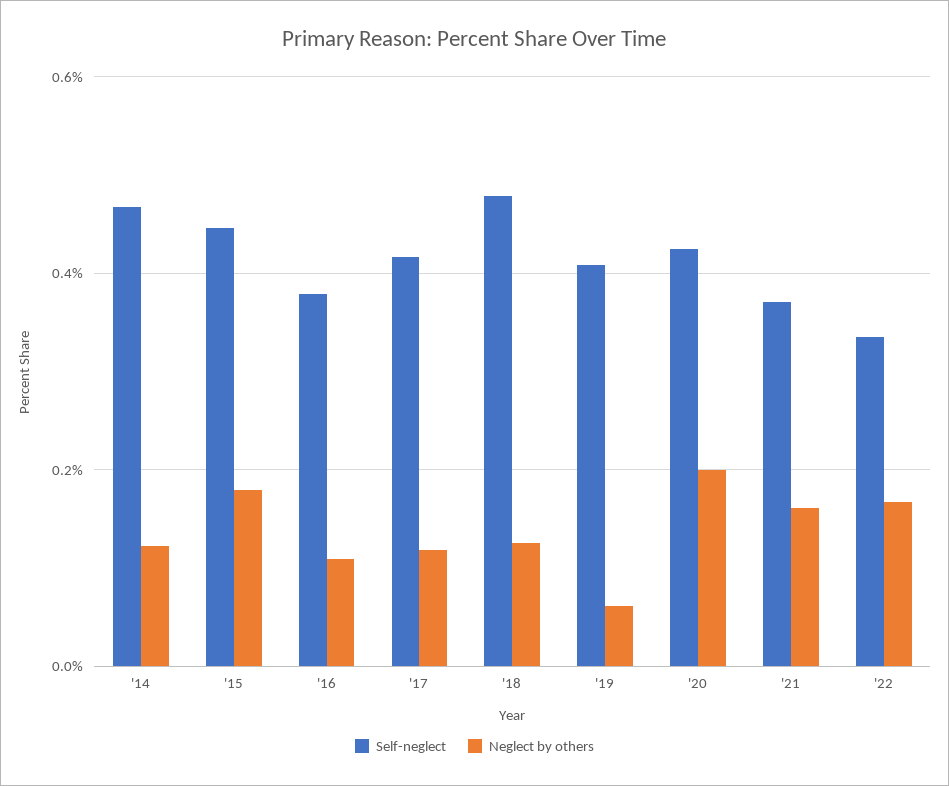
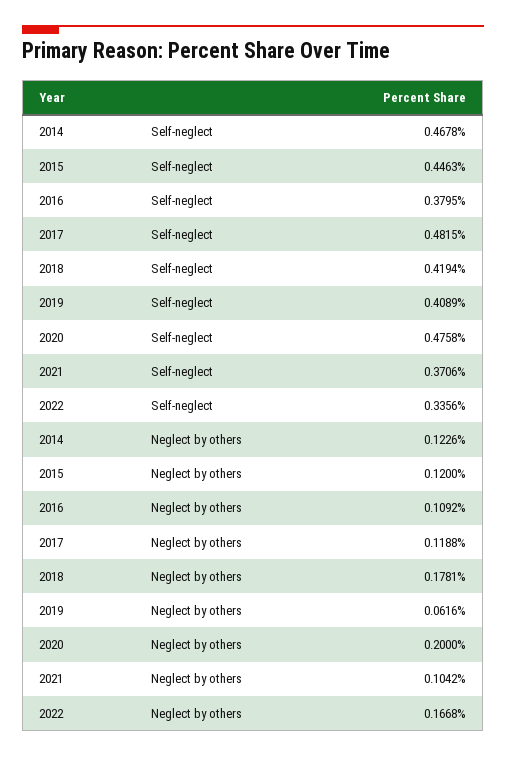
  {
    "Self-neglect": {
      "'14": 0.4678,
      "'15": 0.4463,
      "'16": 0.3795,
-     "'17": 0.42,
+     "'17": 0.4815,
-     "'18": 0.48,
+     "'18": 0.4194,
      "'19": 0.4089,
-     "'20": 0.42,
+     "'20": 0.4758,
      "'21": 0.3706,
      "'22": 0.3356
    },
    "Neglect by others": {
      "'14": 0.1226,
-     "'15": 0.18,
+     "'15": 0.12,
      "'16": 0.1092,
      "'17": 0.1188,
-     "'18": 0.12,
+     "'18": 0.1781,
      "'19": 0.0616,
      "'20": 0.2,
-     "'21": 0.16,
+     "'21": 0.1042,
      "'22": 0.1668
    }
  }

